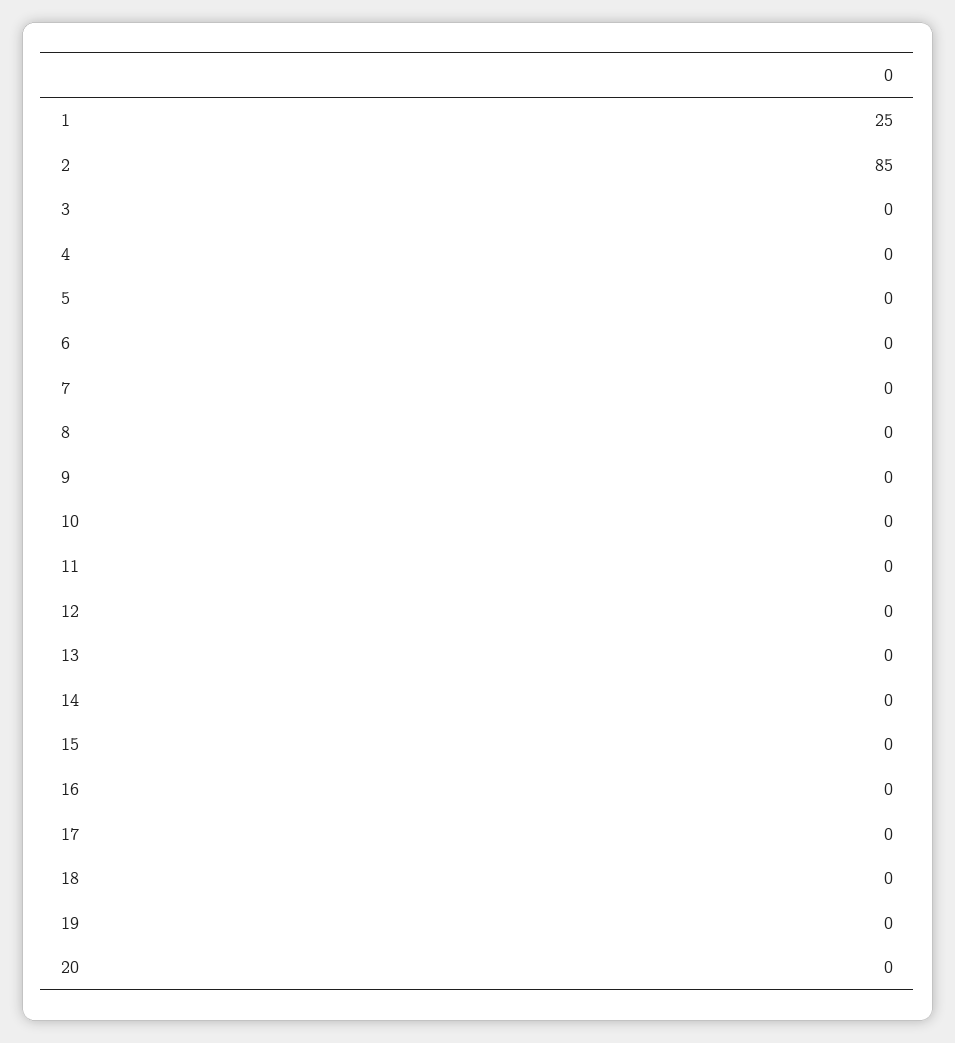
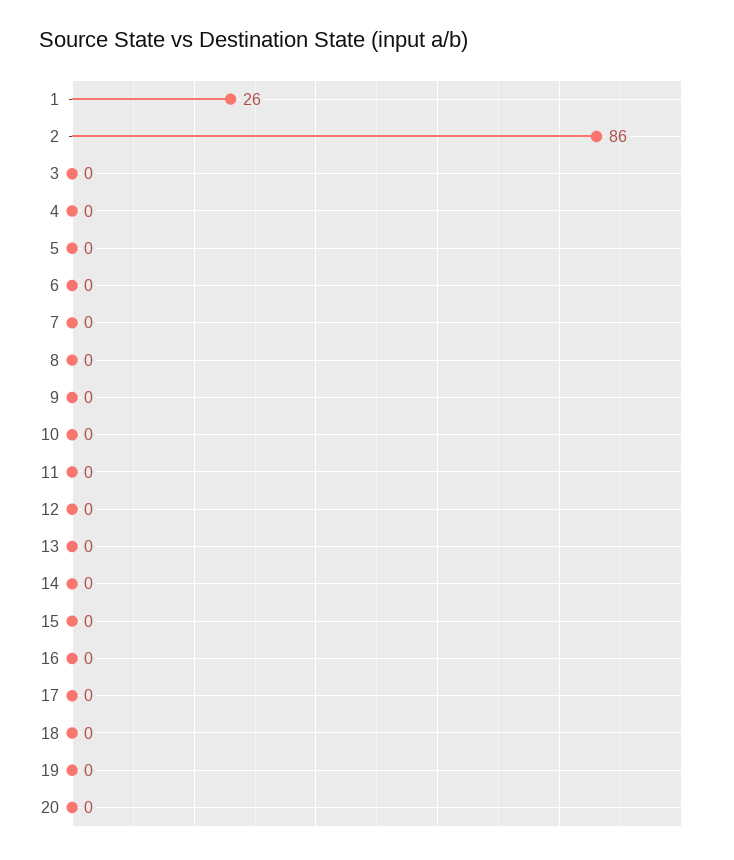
  {
-   "1": 25,
+   "1": 26,
-   "2": 85,
+   "2": 86,
    "3": 0,
    "4": 0,
    "5": 0,
    "6": 0,
    "7": 0,
    "8": 0,
    "9": 0,
    "10": 0,
    "11": 0,
    "12": 0,
    "13": 0,
    "14": 0,
    "15": 0,
    "16": 0,
    "17": 0,
    "18": 0,
    "19": 0,
    "20": 0
  }

